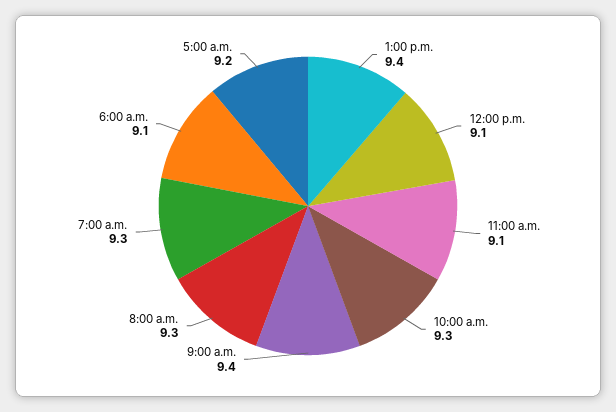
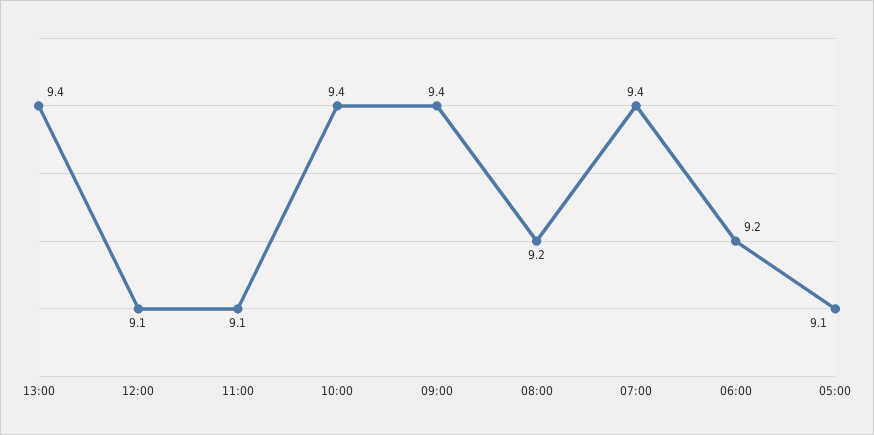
  {
    "1:00 p.m.": 9.4,
    "12:00 p.m.": 9.1,
    "11:00 a.m.": 9.1,
-   "10:00 a.m.": 9.3,
+   "10:00 a.m.": 9.4,
    "9:00 a.m.": 9.4,
-   "8:00 a.m.": 9.3,
+   "8:00 a.m.": 9.2,
-   "7:00 a.m.": 9.3,
+   "7:00 a.m.": 9.4,
-   "6:00 a.m.": 9.1,
+   "6:00 a.m.": 9.2,
-   "5:00 a.m.": 9.2
+   "5:00 a.m.": 9.1
  }

